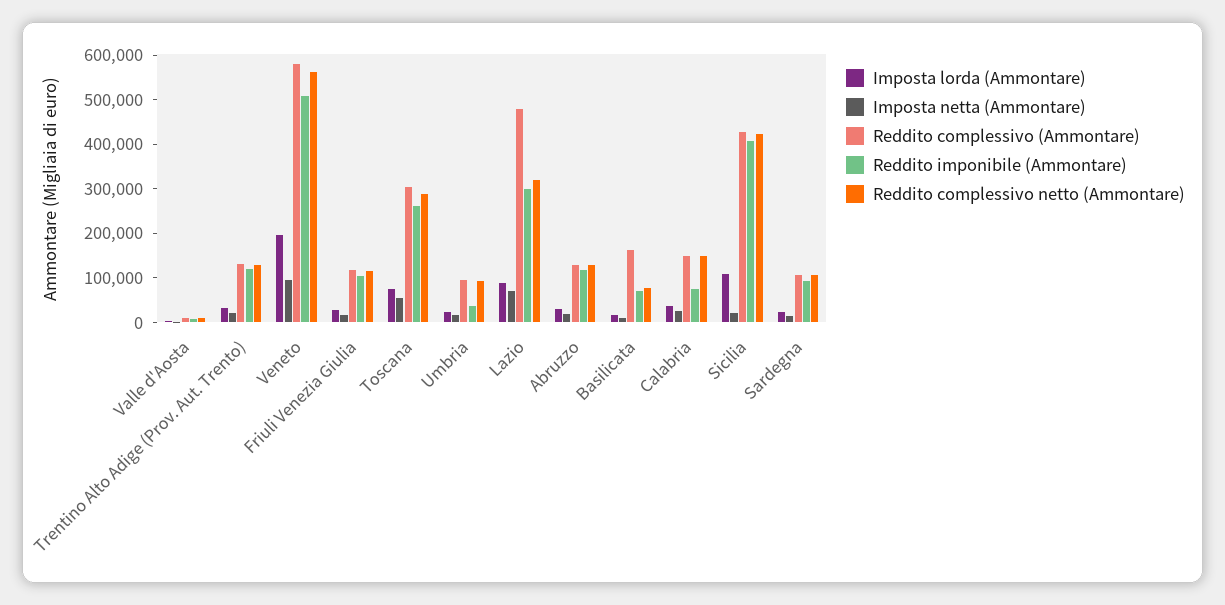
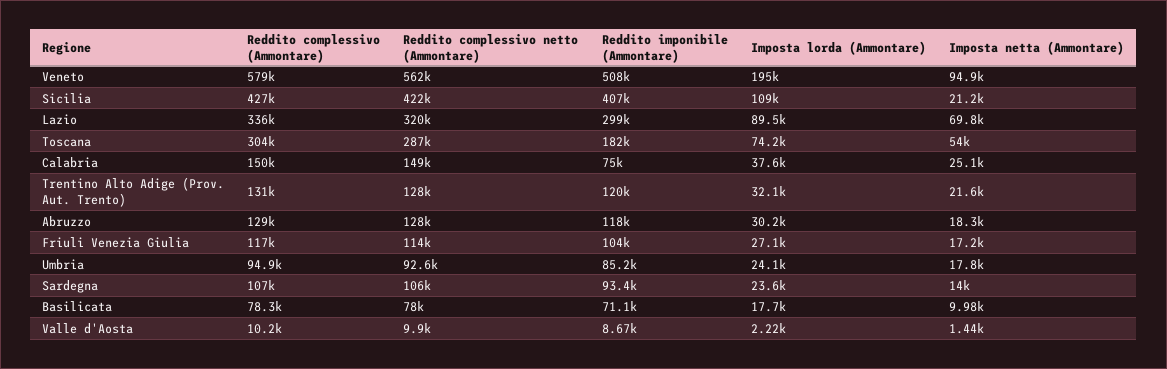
  {
    "Imposta lorda (Ammontare)": {
      "Valle d'Aosta": 2220,
      "Trentino Alto Adige (Prov. Aut. Trento)": 32100,
      "Veneto": 195000,
      "Friuli Venezia Giulia": 27100,
      "Toscana": 74200,
      "Umbria": 24100,
      "Lazio": 89500,
      "Abruzzo": 30200,
      "Basilicata": 17700,
      "Calabria": 37600,
      "Sicilia": 109000,
      "Sardegna": 23600
    },
    "Imposta netta (Ammontare)": {
      "Valle d'Aosta": 1440,
      "Trentino Alto Adige (Prov. Aut. Trento)": 21600,
      "Veneto": 94900,
      "Friuli Venezia Giulia": 17200,
      "Toscana": 54000,
      "Umbria": 17800,
      "Lazio": 69800,
      "Abruzzo": 18300,
      "Basilicata": 9980,
      "Calabria": 25100,
      "Sicilia": 21200,
      "Sardegna": 14000
    },
    "Reddito complessivo (Ammontare)": {
      "Valle d'Aosta": 10200,
      "Trentino Alto Adige (Prov. Aut. Trento)": 131000,
      "Veneto": 579000,
      "Friuli Venezia Giulia": 117000,
      "Toscana": 304000,
      "Umbria": 94900,
-     "Lazio": 480000,
+     "Lazio": 336000,
      "Abruzzo": 129000,
-     "Basilicata": 160000,
+     "Basilicata": 78300,
      "Calabria": 150000,
      "Sicilia": 427000,
      "Sardegna": 107000
    },
    "Reddito imponibile (Ammontare)": {
      "Valle d'Aosta": 8670,
      "Trentino Alto Adige (Prov. Aut. Trento)": 120000,
      "Veneto": 508000,
      "Friuli Venezia Giulia": 104000,
-     "Toscana": 260000,
+     "Toscana": 182000,
-     "Umbria": 40000,
+     "Umbria": 85200,
      "Lazio": 299000,
      "Abruzzo": 118000,
      "Basilicata": 71100,
      "Calabria": 75000,
      "Sicilia": 407000,
      "Sardegna": 93400
    },
    "Reddito complessivo netto (Ammontare)": {
      "Valle d'Aosta": 9900,
      "Trentino Alto Adige (Prov. Aut. Trento)": 128000,
      "Veneto": 562000,
      "Friuli Venezia Giulia": 114000,
      "Toscana": 287000,
      "Umbria": 92600,
      "Lazio": 320000,
      "Abruzzo": 128000,
      "Basilicata": 78000,
      "Calabria": 149000,
      "Sicilia": 422000,
      "Sardegna": 106000
    }
  }

